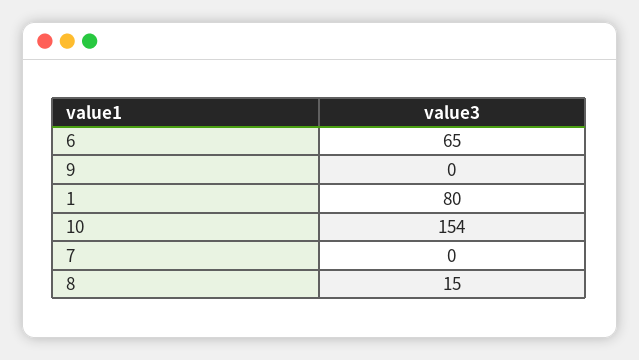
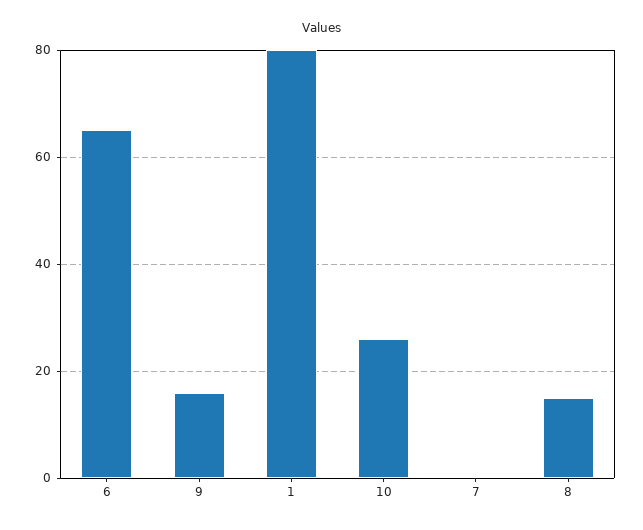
  {
    "6": 65,
-   "9": 0,
+   "9": 15,
    "1": 80,
-   "10": 154,
+   "10": 25,
    "7": 0,
    "8": 15
  }

